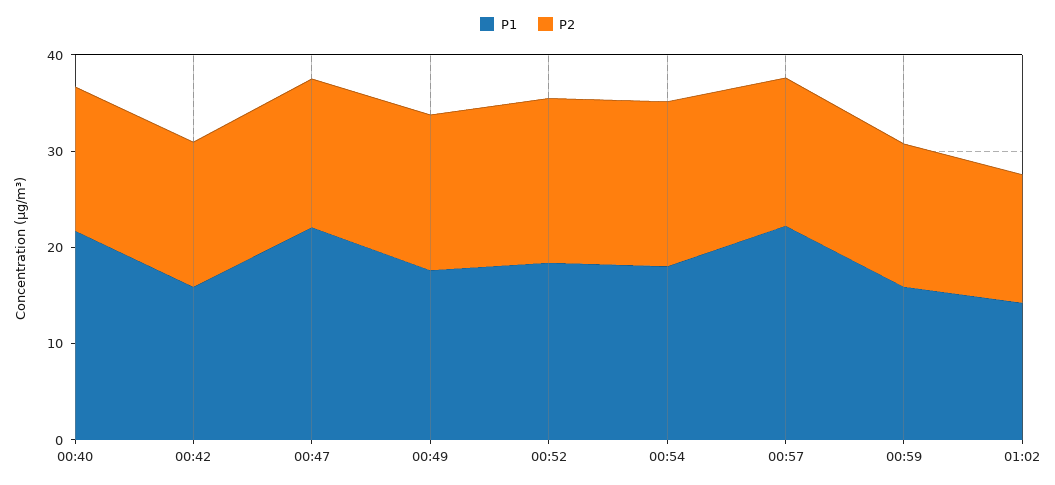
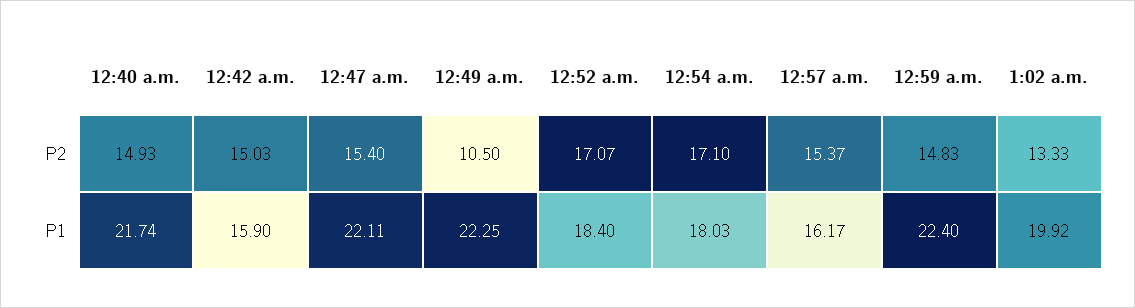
  {
    "P1": {
      "00:40": 21.74,
      "00:42": 15.9,
      "00:47": 22.11,
-     "00:49": 18,
+     "00:49": 22.25,
      "00:52": 18.4,
      "00:54": 18.03,
-     "00:57": 22,
+     "00:57": 16.17,
-     "00:59": 16,
+     "00:59": 22.4,
-     "01:02": 14
+     "01:02": 19.92
    },
    "P2": {
      "00:40": 14.93,
      "00:42": 15.03,
      "00:47": 15.4,
-     "00:49": 16,
+     "00:49": 10.5,
      "00:52": 17.07,
      "00:54": 17.1,
      "00:57": 15.37,
      "00:59": 14.83,
      "01:02": 13.33
    }
  }

